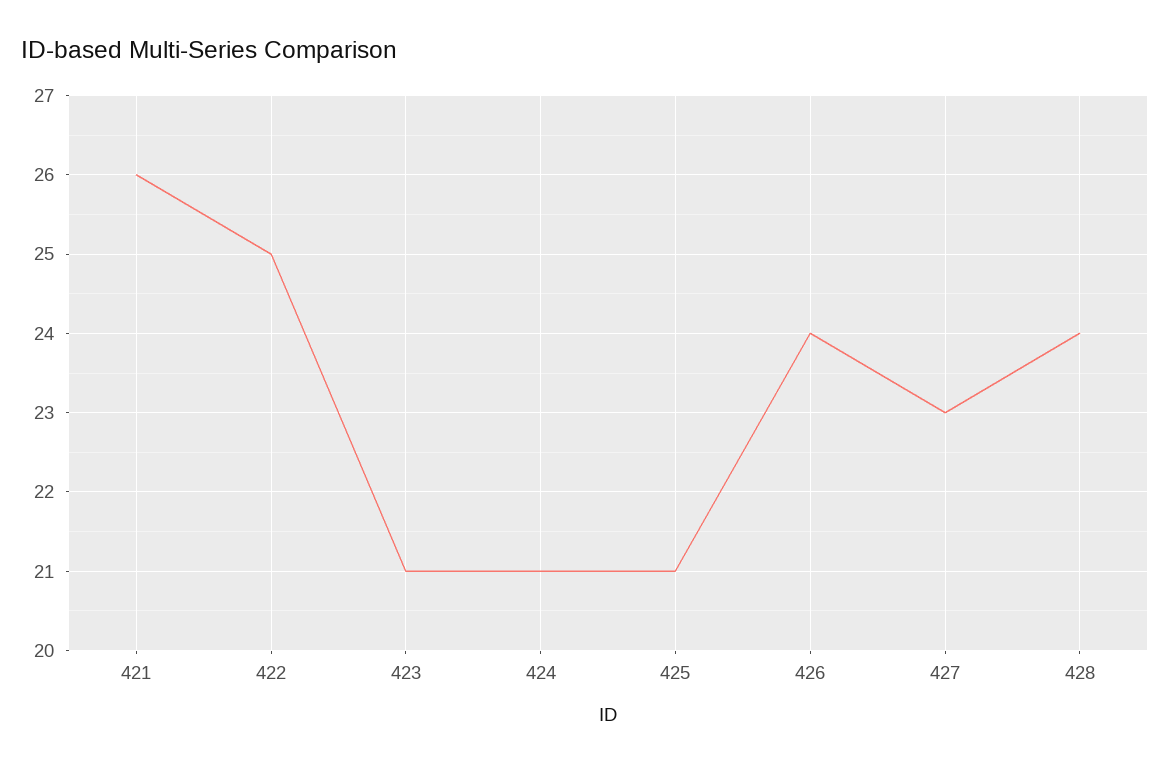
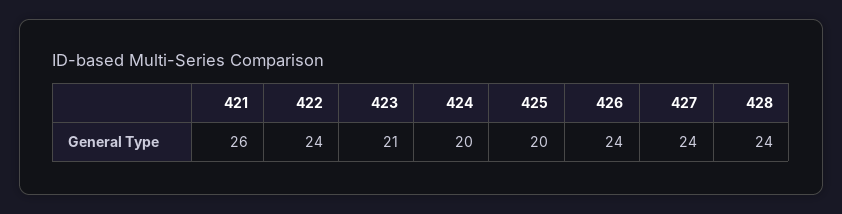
  {
    "421": 26,
-   "422": 25,
+   "422": 24,
    "423": 21,
-   "424": 21,
+   "424": 20,
-   "425": 21,
+   "425": 20,
    "426": 24,
-   "427": 23,
+   "427": 24,
    "428": 24
  }

